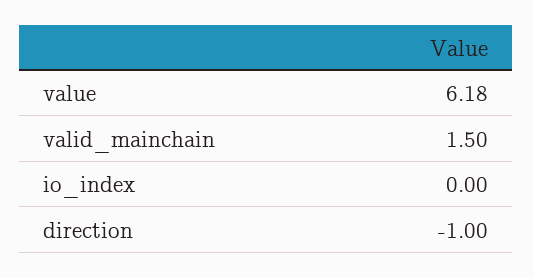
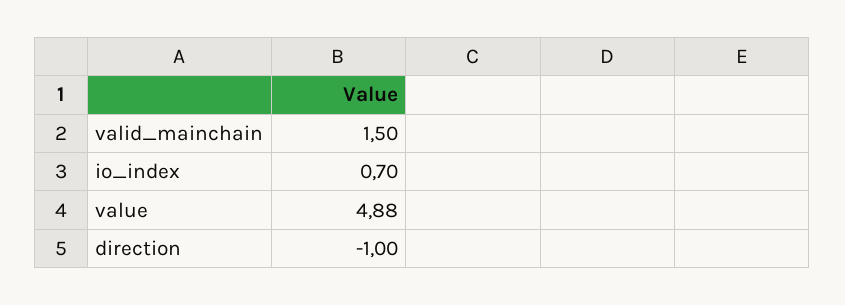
  {
-   "value": 6.18,
+   "value": 4.88,
    "valid_mainchain": 1.5,
-   "io_index": 0,
+   "io_index": 0.7,
    "direction": -1
  }

